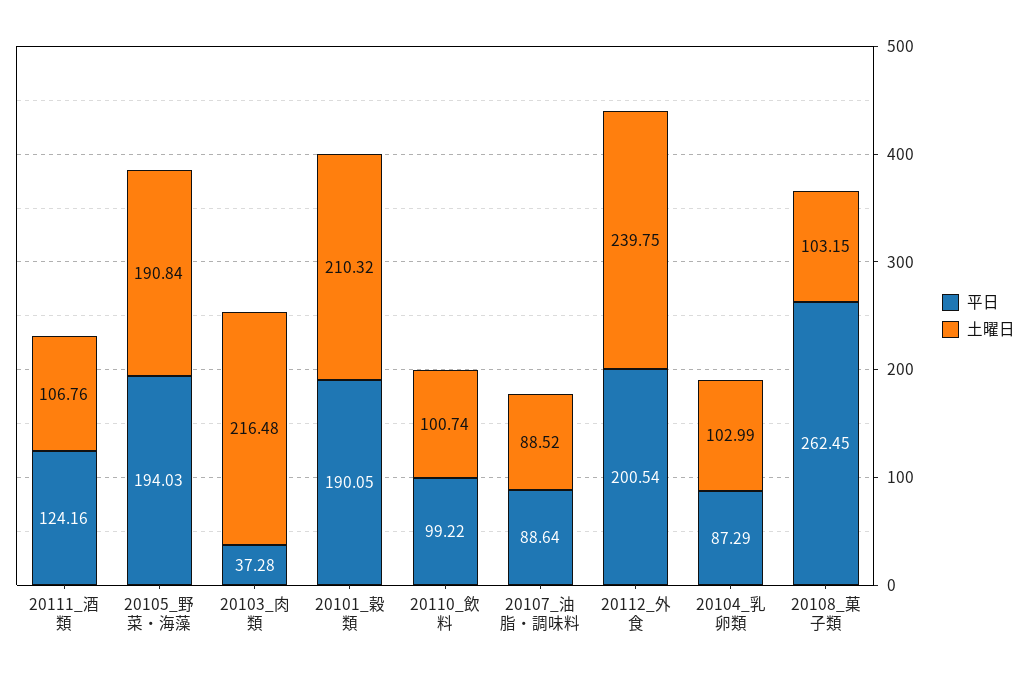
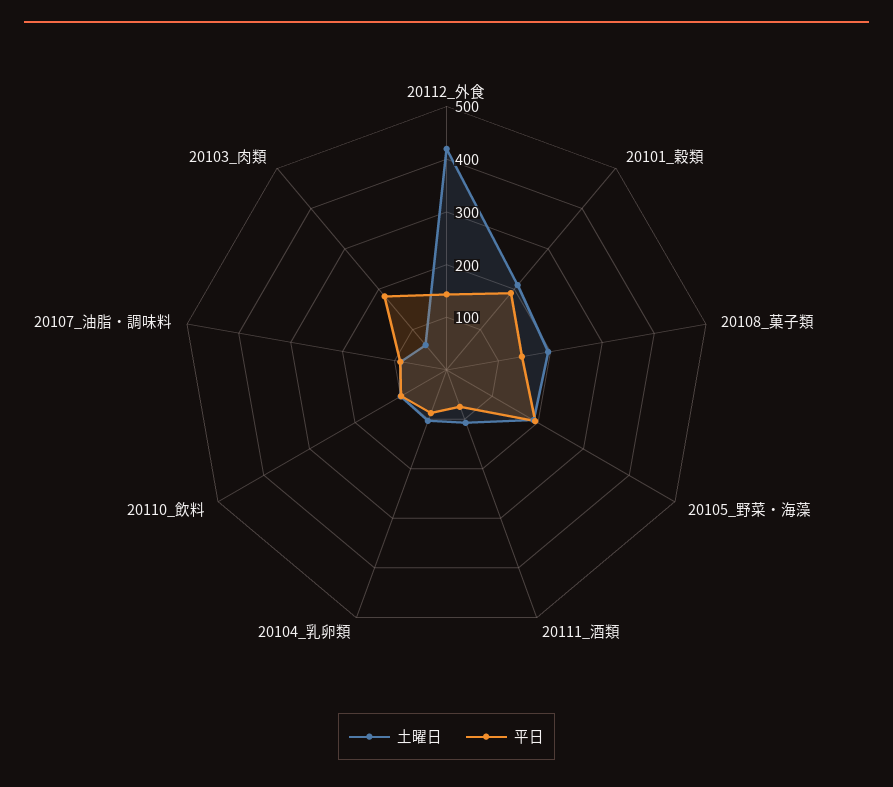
  {
    "平日": {
-     "20111_酒類": 124.16,
+     "20111_酒類": 80,
      "20105_野菜・海藻": 194.03,
-     "20103_肉類": 37.28,
+     "20103_肉類": 180,
      "20101_穀類": 190.05,
      "20110_飲料": 99.22,
      "20107_油脂・調味料": 88.64,
-     "20112_外食": 200.54,
+     "20112_外食": 140,
      "20104_乳卵類": 87.29,
-     "20108_菓子類": 262.45
+     "20108_菓子類": 140
    },
    "土曜日": {
      "20111_酒類": 106.76,
      "20105_野菜・海藻": 190.84,
-     "20103_肉類": 216.48,
+     "20103_肉類": 60,
      "20101_穀類": 210.32,
      "20110_飲料": 100.74,
      "20107_油脂・調味料": 88.52,
-     "20112_外食": 239.75,
+     "20112_外食": 420,
      "20104_乳卵類": 102.99,
-     "20108_菓子類": 103.15
+     "20108_菓子類": 200
    }
  }

